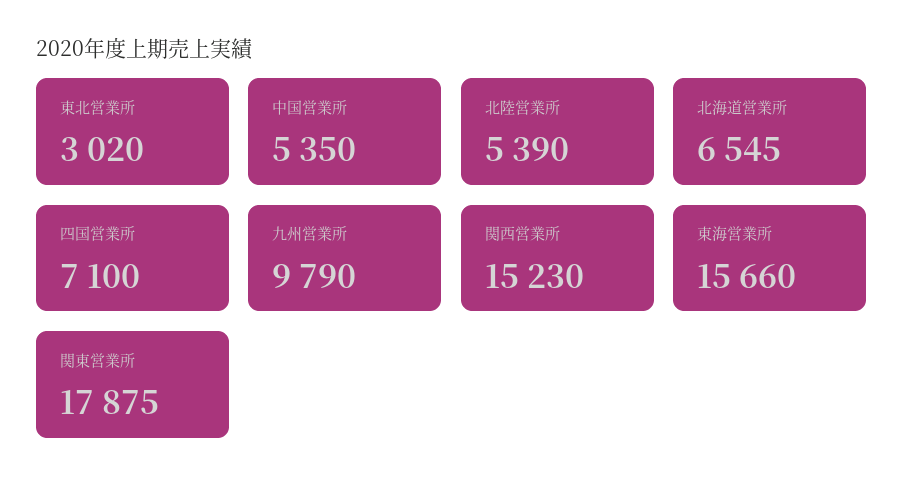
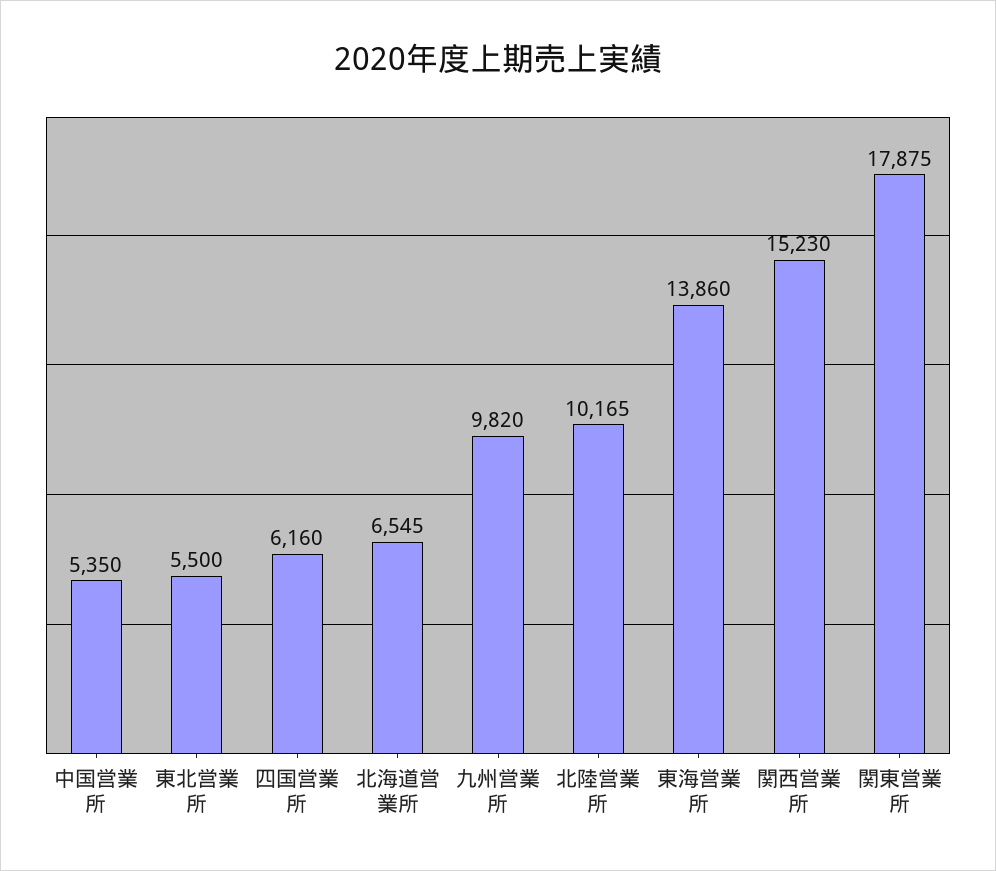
  {
-   "東北営業所": 3020,
+   "東北営業所": 5500,
    "中国営業所": 5350,
-   "北陸営業所": 5390,
+   "北陸営業所": 10165,
    "北海道営業所": 6545,
-   "四国営業所": 7100,
+   "四国営業所": 6160,
-   "九州営業所": 9790,
+   "九州営業所": 9820,
    "関西営業所": 15230,
-   "東海営業所": 15660,
+   "東海営業所": 13860,
    "関東営業所": 17875
  }

